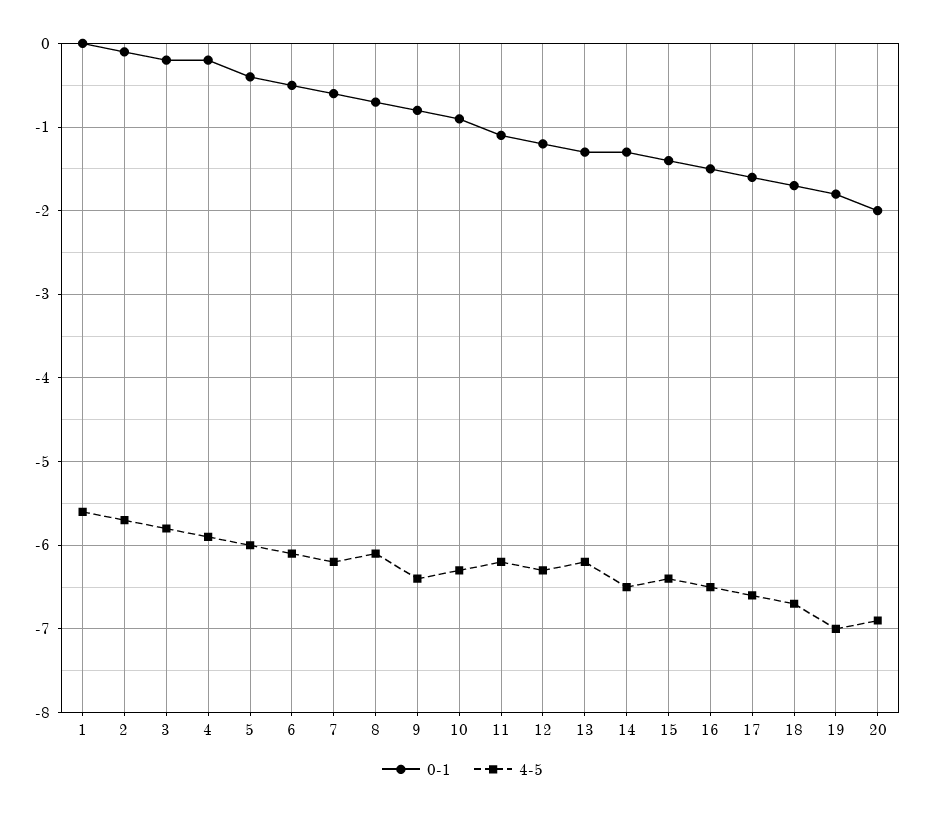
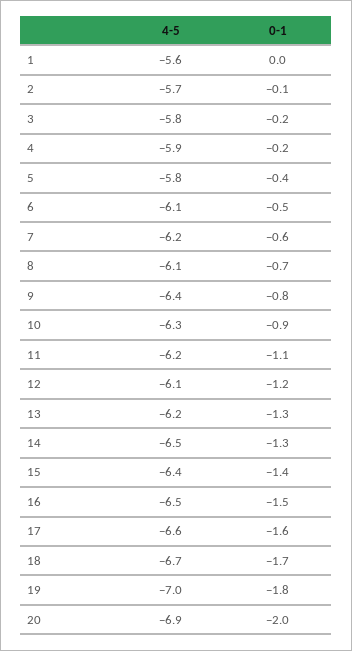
  {
    "0-1": {
      "1": 0,
      "2": -0.1,
      "3": -0.2,
      "4": -0.2,
      "5": -0.4,
      "6": -0.5,
      "7": -0.6,
      "8": -0.7,
      "9": -0.8,
      "10": -0.9,
      "11": -1.1,
      "12": -1.2,
      "13": -1.3,
      "14": -1.3,
      "15": -1.4,
      "16": -1.5,
      "17": -1.6,
      "18": -1.7,
      "19": -1.8,
      "20": -2
    },
    "4-5": {
      "1": -5.6,
      "2": -5.7,
      "3": -5.8,
      "4": -5.9,
-     "5": -6,
+     "5": -5.8,
      "6": -6.1,
      "7": -6.2,
      "8": -6.1,
      "9": -6.4,
      "10": -6.3,
      "11": -6.2,
-     "12": -6.3,
+     "12": -6.1,
      "13": -6.2,
      "14": -6.5,
      "15": -6.4,
      "16": -6.5,
      "17": -6.6,
      "18": -6.7,
      "19": -7,
      "20": -6.9
    }
  }

